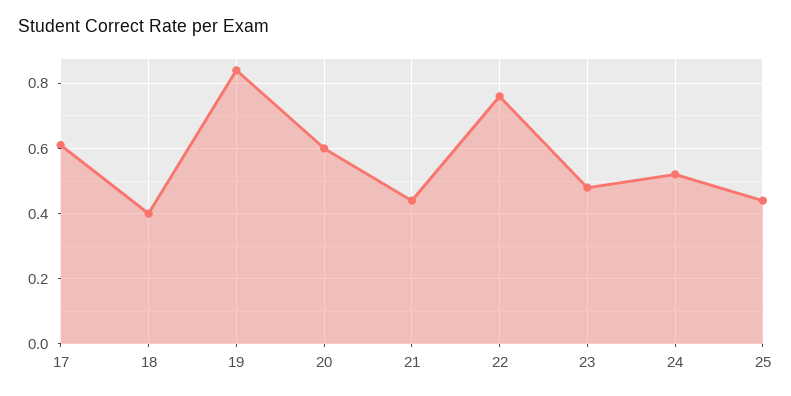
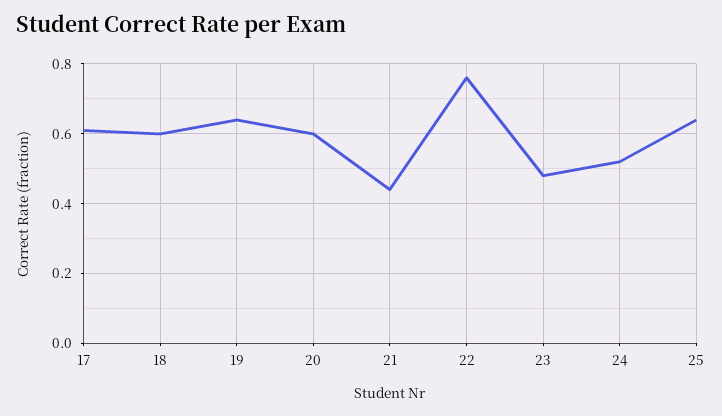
  {
    "17": 0.6,
-   "18": 0.4,
+   "18": 0.6,
-   "19": 0.85,
+   "19": 0.65,
    "20": 0.6,
    "21": 0.45,
    "22": 0.75,
    "23": 0.5,
    "24": 0.5,
-   "25": 0.45
+   "25": 0.65
  }

